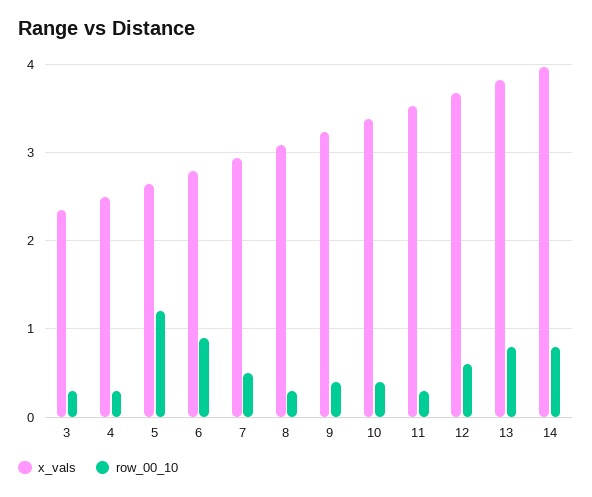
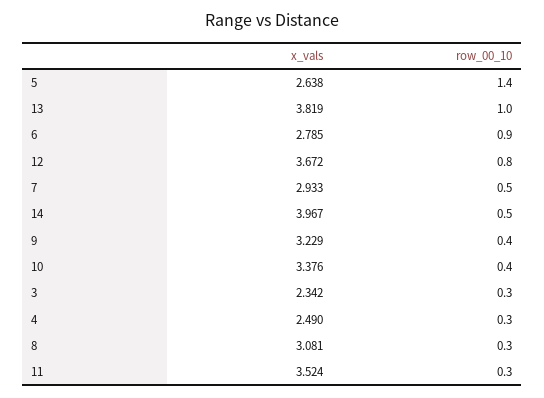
  {
    "x_vals": {
      "3": 2.342,
      "4": 2.49,
      "5": 2.638,
      "6": 2.785,
      "7": 2.933,
      "8": 3.081,
      "9": 3.229,
      "10": 3.376,
      "11": 3.524,
      "12": 3.672,
      "13": 3.819,
      "14": 3.967
    },
    "row_00_10": {
      "3": 0.3,
      "4": 0.3,
-     "5": 1.2,
+     "5": 1.4,
      "6": 0.9,
      "7": 0.5,
      "8": 0.3,
      "9": 0.4,
      "10": 0.4,
      "11": 0.3,
-     "12": 0.6,
+     "12": 0.8,
-     "13": 0.8,
+     "13": 1,
-     "14": 0.8
+     "14": 0.5
    }
  }

